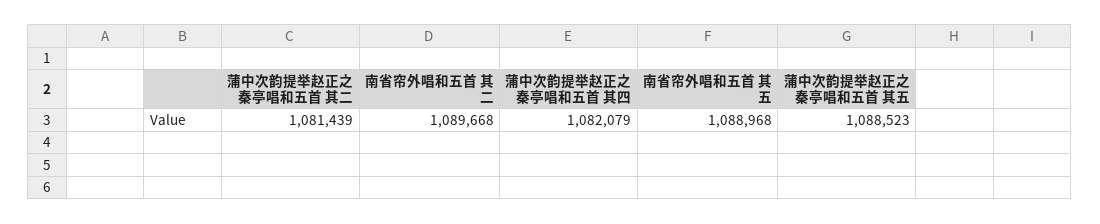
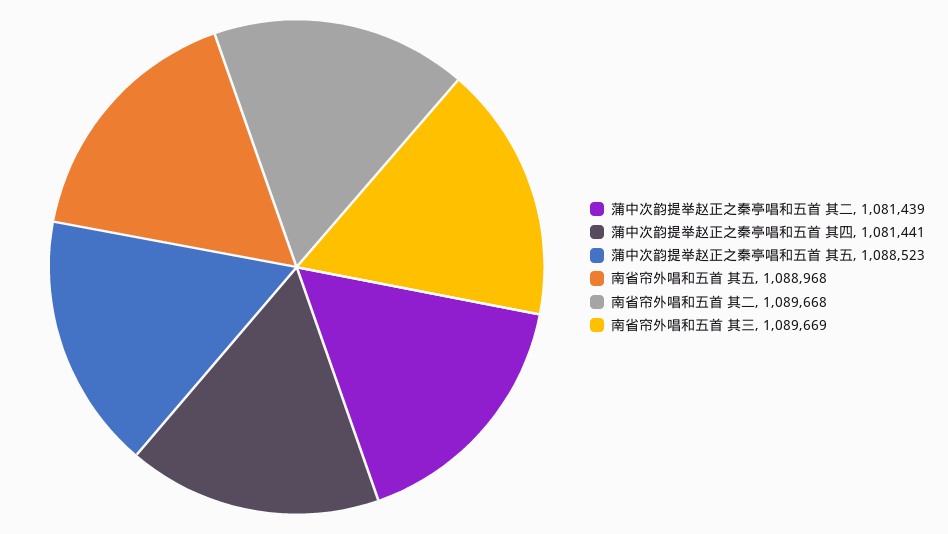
  {
    "蒲中次韵提举赵正之秦亭唱和五首 其二": 1081439,
    "南省帘外唱和五首 其二": 1089668,
-   "蒲中次韵提举赵正之秦亭唱和五首 其四": 1082079,
+   "蒲中次韵提举赵正之秦亭唱和五首 其四": 1081441,
    "南省帘外唱和五首 其五": 1088968,
-   "蒲中次韵提举赵正之秦亭唱和五首 其五": 1088523
+   "蒲中次韵提举赵正之秦亭唱和五首 其五": 1088523,
+   "南省帘外唱和五首 其三": 1089669
  }

